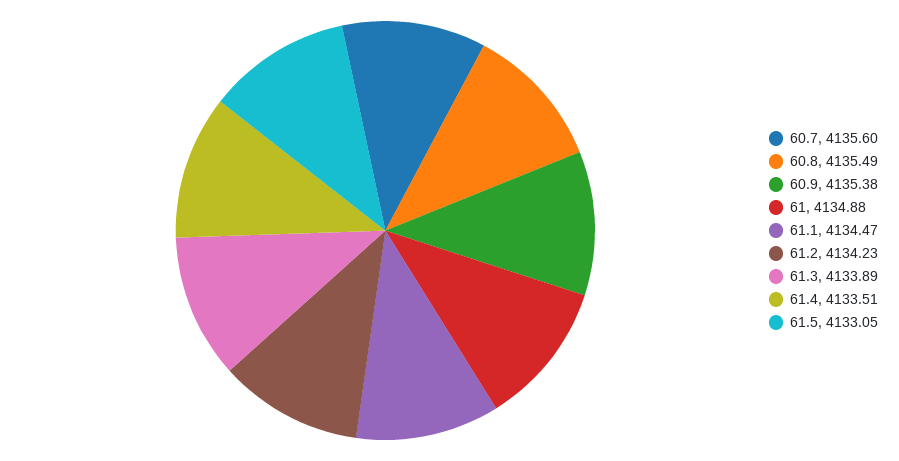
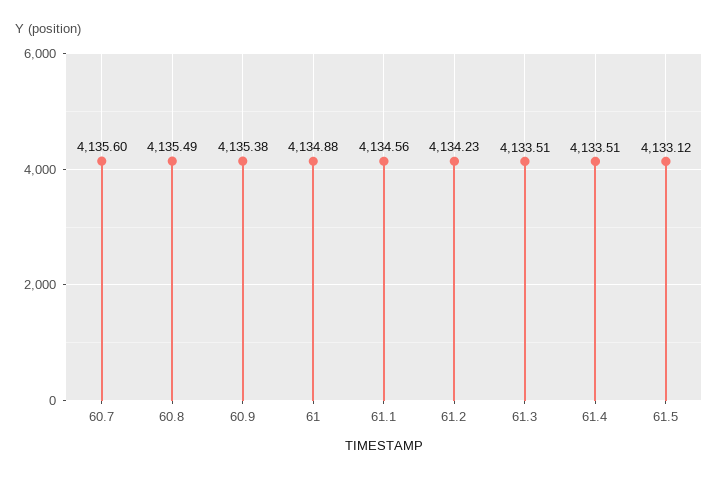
  {
    "60.7": 4135.6,
    "60.8": 4135.49,
    "60.9": 4135.38,
    "61": 4134.88,
-   "61.1": 4134.47,
+   "61.1": 4134.56,
    "61.2": 4134.23,
-   "61.3": 4133.89,
+   "61.3": 4133.51,
    "61.4": 4133.51,
-   "61.5": 4133.05
+   "61.5": 4133.12
  }

